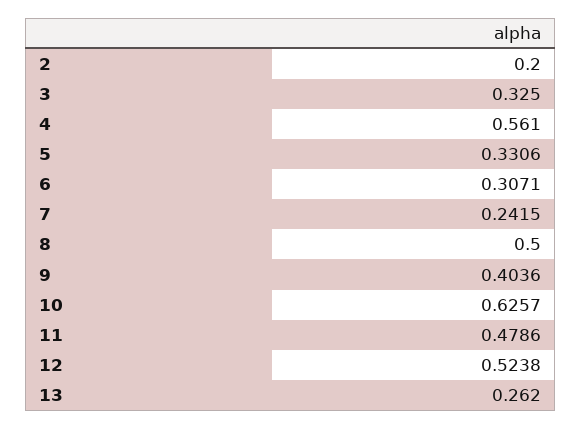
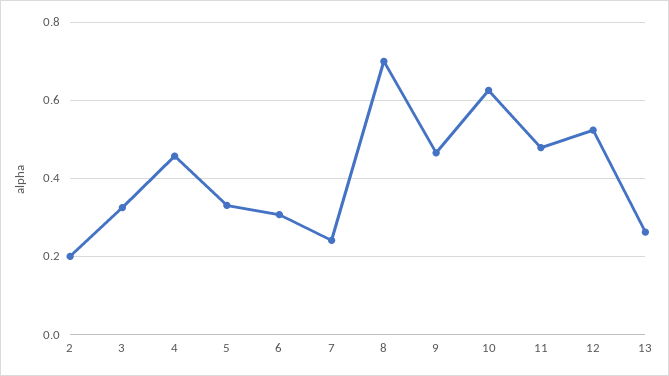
  {
    "2": 0.2,
    "3": 0.325,
-   "4": 0.561,
+   "4": 0.46,
    "5": 0.3306,
    "6": 0.3071,
    "7": 0.2415,
-   "8": 0.5,
+   "8": 0.7,
-   "9": 0.4036,
+   "9": 0.46,
    "10": 0.6257,
    "11": 0.4786,
    "12": 0.5238,
    "13": 0.262
  }

